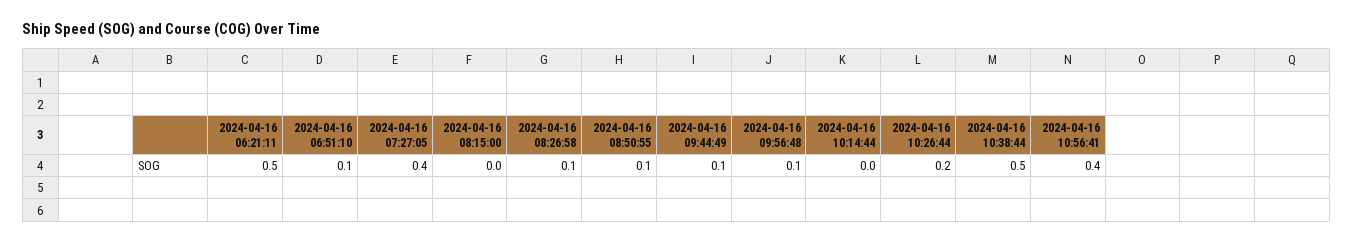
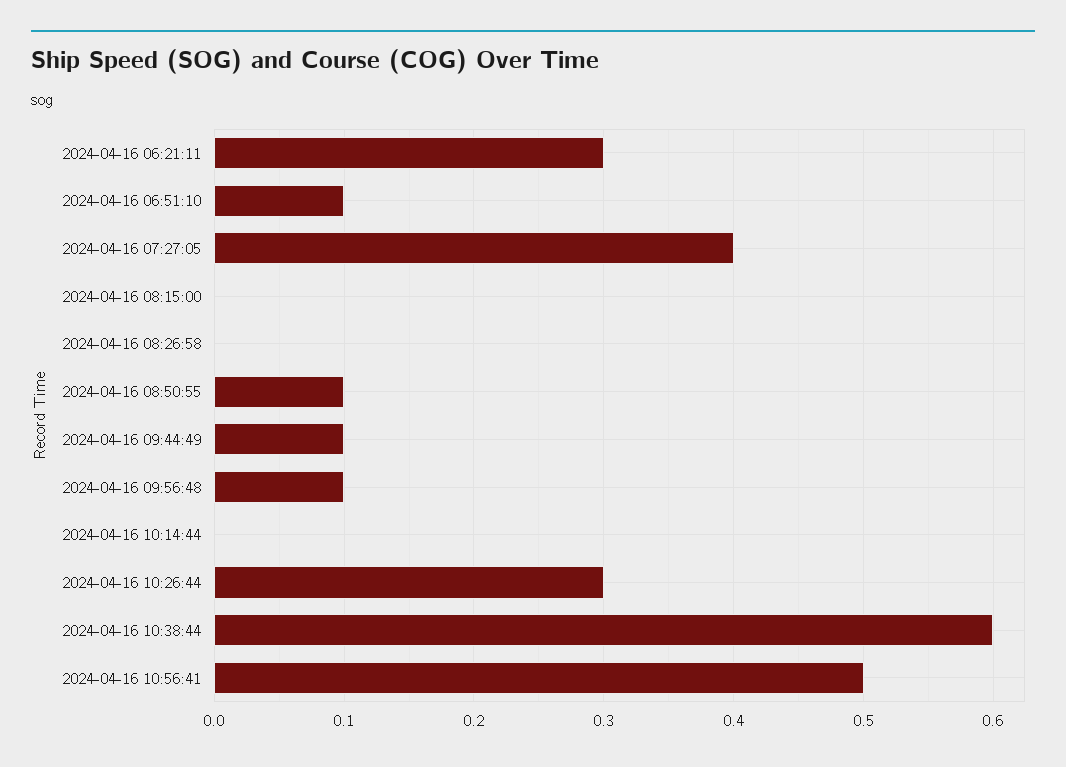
  {
-   "2024-04-16 06:21:11": 0.5,
+   "2024-04-16 06:21:11": 0.3,
    "2024-04-16 06:51:10": 0.1,
    "2024-04-16 07:27:05": 0.4,
    "2024-04-16 08:15:00": 0,
-   "2024-04-16 08:26:58": 0.1,
+   "2024-04-16 08:26:58": 0,
    "2024-04-16 08:50:55": 0.1,
    "2024-04-16 09:44:49": 0.1,
    "2024-04-16 09:56:48": 0.1,
    "2024-04-16 10:14:44": 0,
-   "2024-04-16 10:26:44": 0.2,
+   "2024-04-16 10:26:44": 0.3,
-   "2024-04-16 10:38:44": 0.5,
+   "2024-04-16 10:38:44": 0.6,
-   "2024-04-16 10:56:41": 0.4
+   "2024-04-16 10:56:41": 0.5
  }

